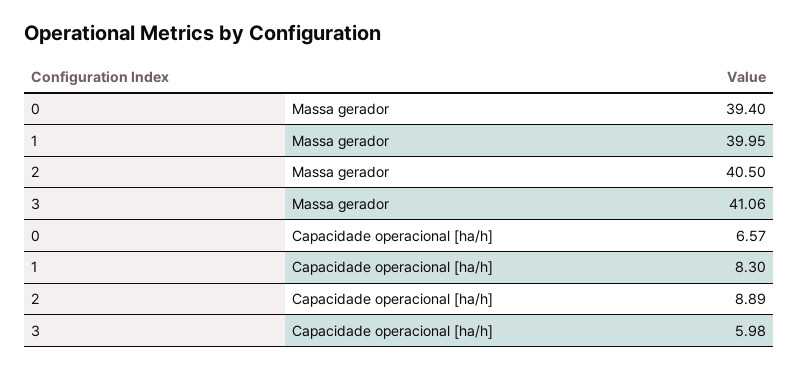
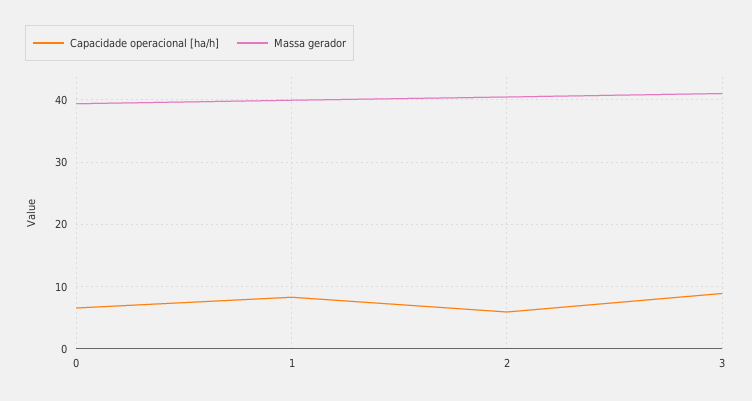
  {
    "Massa gerador": {
      "0": 39.4,
      "1": 39.95,
      "2": 40.5,
      "3": 41.06
    },
    "Capacidade operacional [ha/h]": {
      "0": 6.57,
      "1": 8.3,
-     "2": 8.89,
+     "2": 6,
-     "3": 5.98
+     "3": 9
    }
  }

